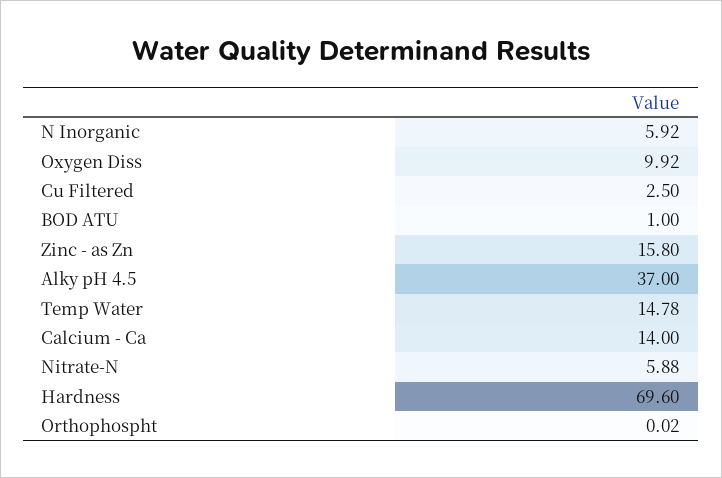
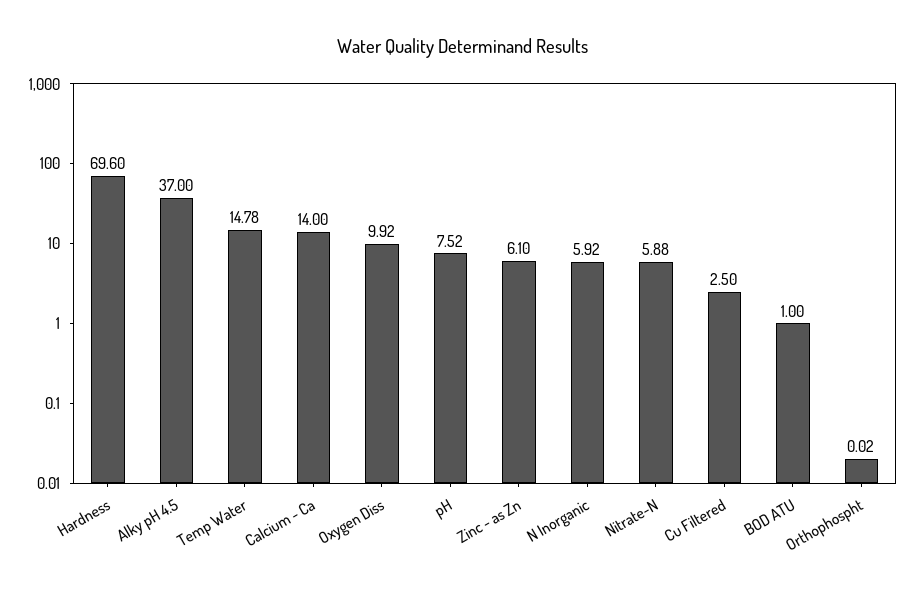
  {
    "N Inorganic": 5.92,
    "Oxygen Diss": 9.92,
    "Cu Filtered": 2.5,
    "BOD ATU": 1,
-   "Zinc - as Zn": 15.8,
+   "Zinc - as Zn": 6.1,
    "Alky pH 4.5": 37,
    "Temp Water": 14.78,
    "Calcium - Ca": 14,
    "Nitrate-N": 5.88,
    "Hardness": 69.6,
-   "Orthophospht": 0.02
+   "Orthophospht": 0.02,
+   "pH": 7.52
  }

